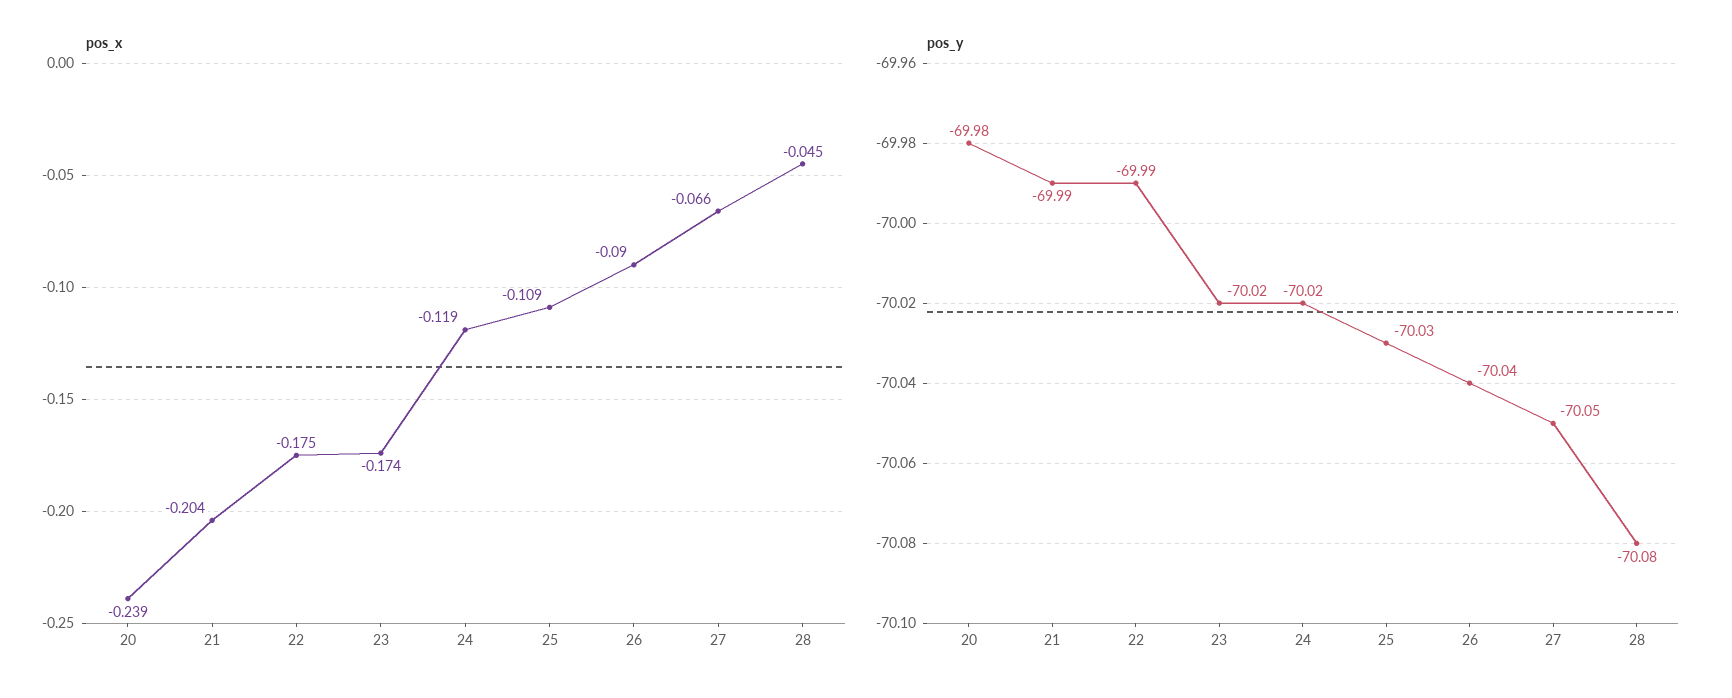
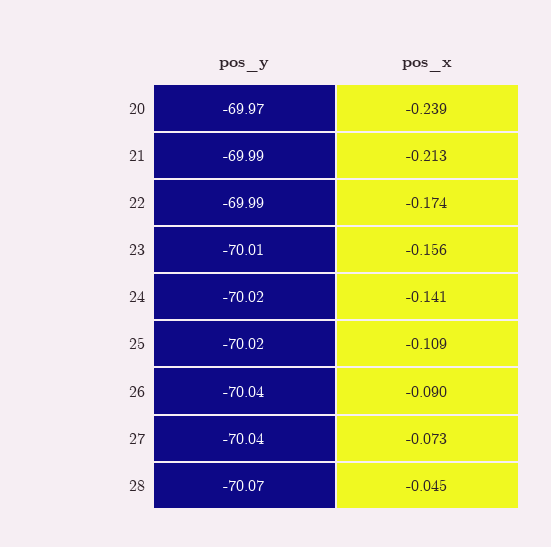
  {
    "pos_x": {
      "20": -0.239,
-     "21": -0.204,
+     "21": -0.213,
-     "22": -0.175,
+     "22": -0.174,
-     "23": -0.174,
+     "23": -0.156,
-     "24": -0.119,
+     "24": -0.141,
      "25": -0.109,
      "26": -0.09,
-     "27": -0.066,
+     "27": -0.073,
      "28": -0.045
    },
    "pos_y": {
-     "20": -69.98,
+     "20": -69.97,
      "21": -69.99,
      "22": -69.99,
-     "23": -70.02,
+     "23": -70.01,
      "24": -70.02,
-     "25": -70.03,
+     "25": -70.02,
      "26": -70.04,
-     "27": -70.05,
+     "27": -70.04,
-     "28": -70.08
+     "28": -70.07
    }
  }

